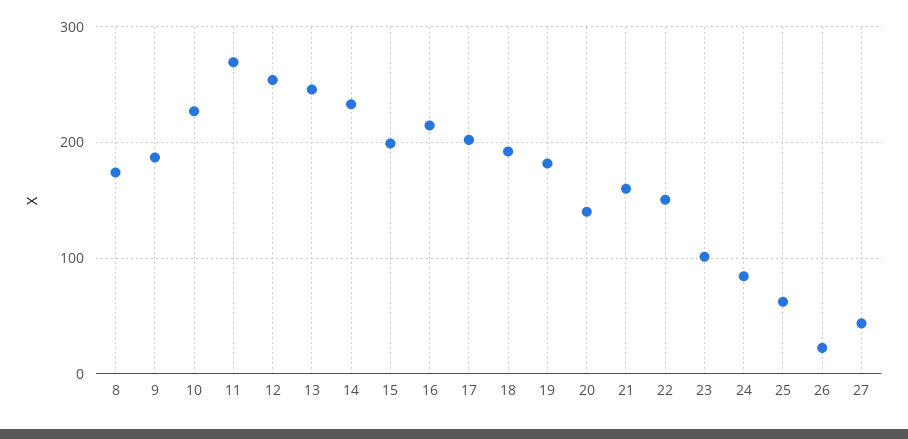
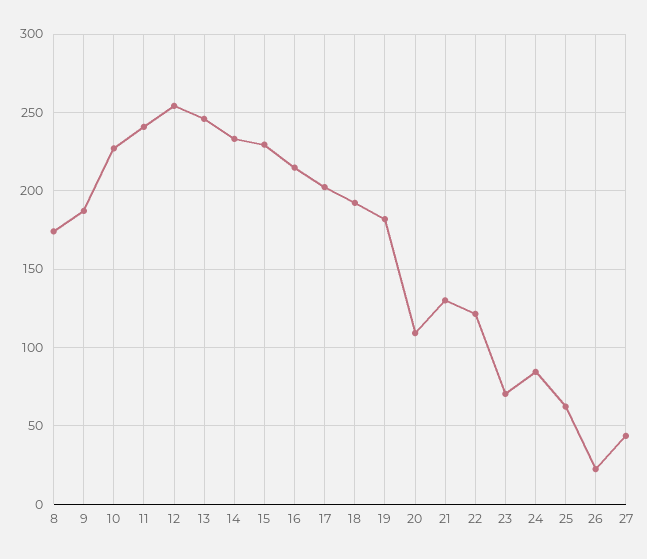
  {
    "8": 175,
    "9": 185,
    "10": 225,
-   "11": 270,
+   "11": 240,
    "12": 255,
    "13": 245,
    "14": 235,
-   "15": 200,
+   "15": 230,
    "16": 215,
    "17": 200,
    "18": 190,
    "19": 180,
-   "20": 140,
+   "20": 110,
-   "21": 160,
+   "21": 130,
-   "22": 150,
+   "22": 120,
-   "23": 100,
+   "23": 70,
    "24": 85,
    "25": 60,
    "26": 25,
    "27": 45
  }

